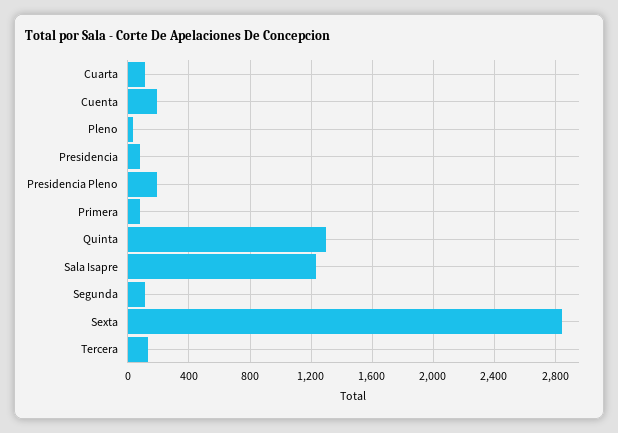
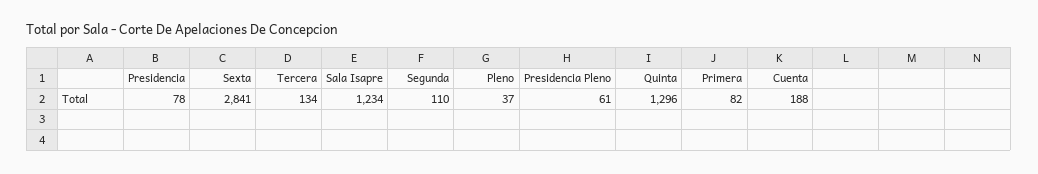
  {
-   "Cuarta": 100,
    "Cuenta": 188,
    "Pleno": 37,
    "Presidencia": 78,
-   "Presidencia Pleno": 200,
+   "Presidencia Pleno": 61,
    "Primera": 82,
    "Quinta": 1296,
    "Sala Isapre": 1234,
    "Segunda": 110,
    "Sexta": 2841,
    "Tercera": 134
  }

